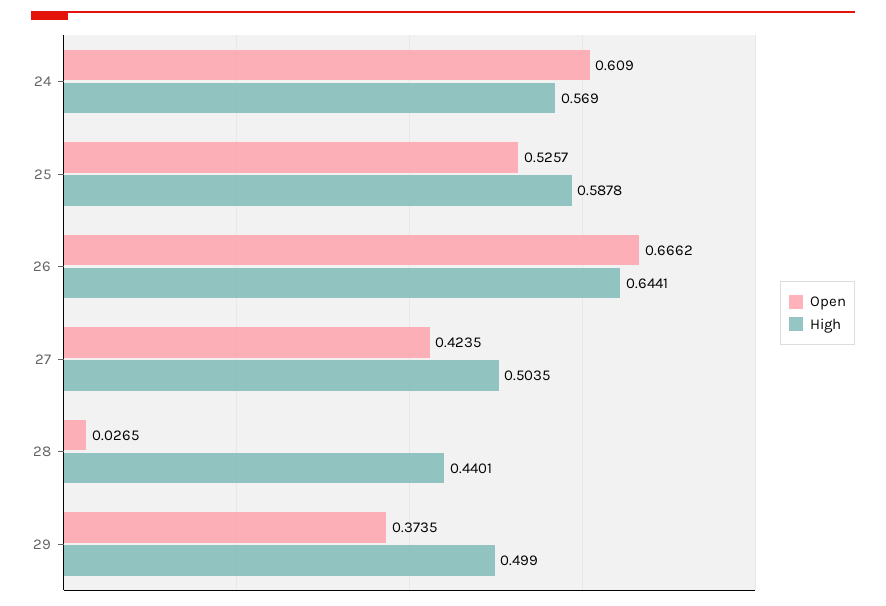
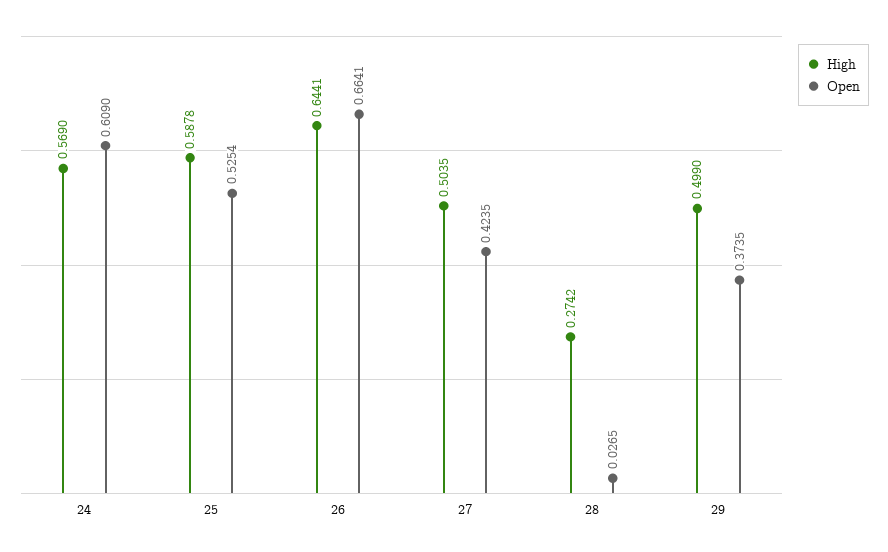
  {
    "Open": {
      "24": 0.609,
-     "25": 0.5257,
+     "25": 0.5254,
-     "26": 0.6662,
+     "26": 0.6641,
      "27": 0.4235,
      "28": 0.0265,
      "29": 0.3735
    },
    "High": {
      "24": 0.569,
      "25": 0.5878,
      "26": 0.6441,
      "27": 0.5035,
-     "28": 0.4401,
+     "28": 0.2742,
      "29": 0.499
    }
  }

